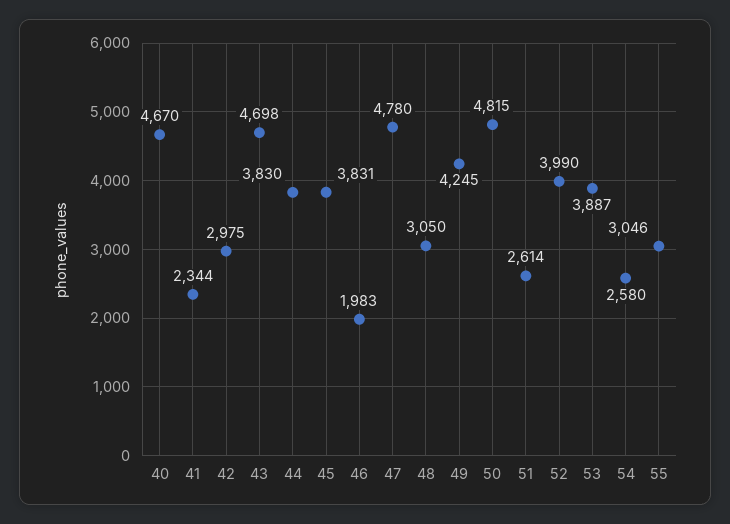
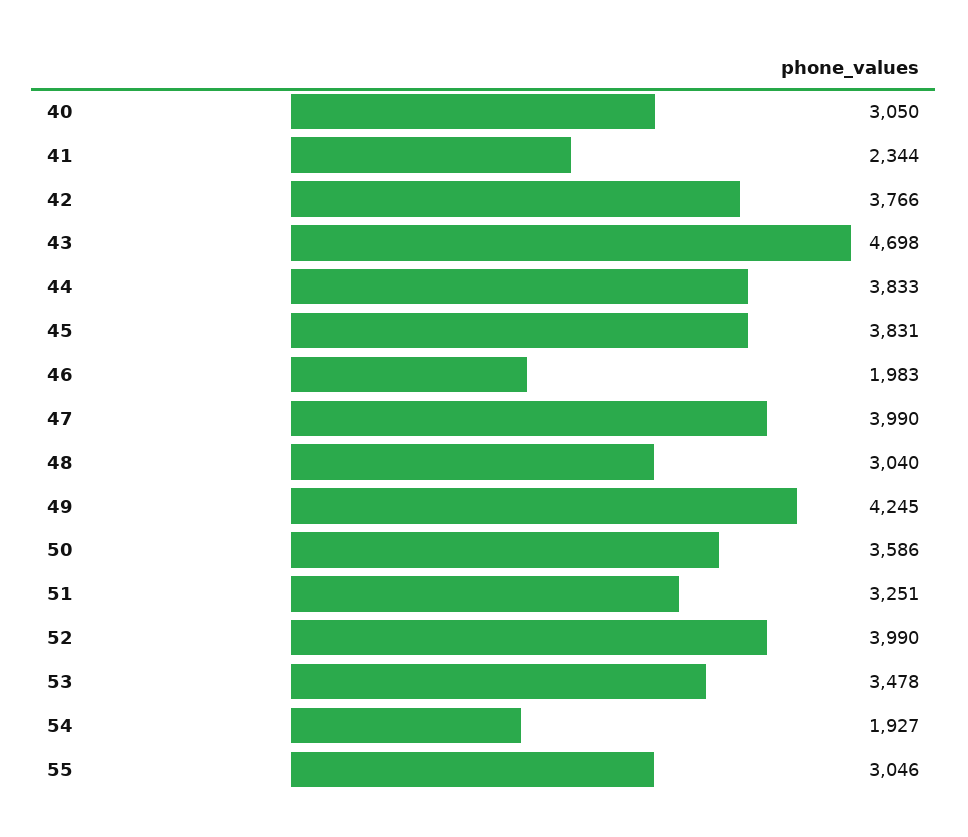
  {
-   "40": 4670,
+   "40": 3050,
    "41": 2344,
-   "42": 2975,
+   "42": 3766,
    "43": 4698,
-   "44": 3830,
+   "44": 3833,
    "45": 3831,
    "46": 1983,
-   "47": 4780,
+   "47": 3990,
-   "48": 3050,
+   "48": 3040,
    "49": 4245,
-   "50": 4815,
+   "50": 3586,
-   "51": 2614,
+   "51": 3251,
    "52": 3990,
-   "53": 3887,
+   "53": 3478,
-   "54": 2580,
+   "54": 1927,
    "55": 3046
  }

